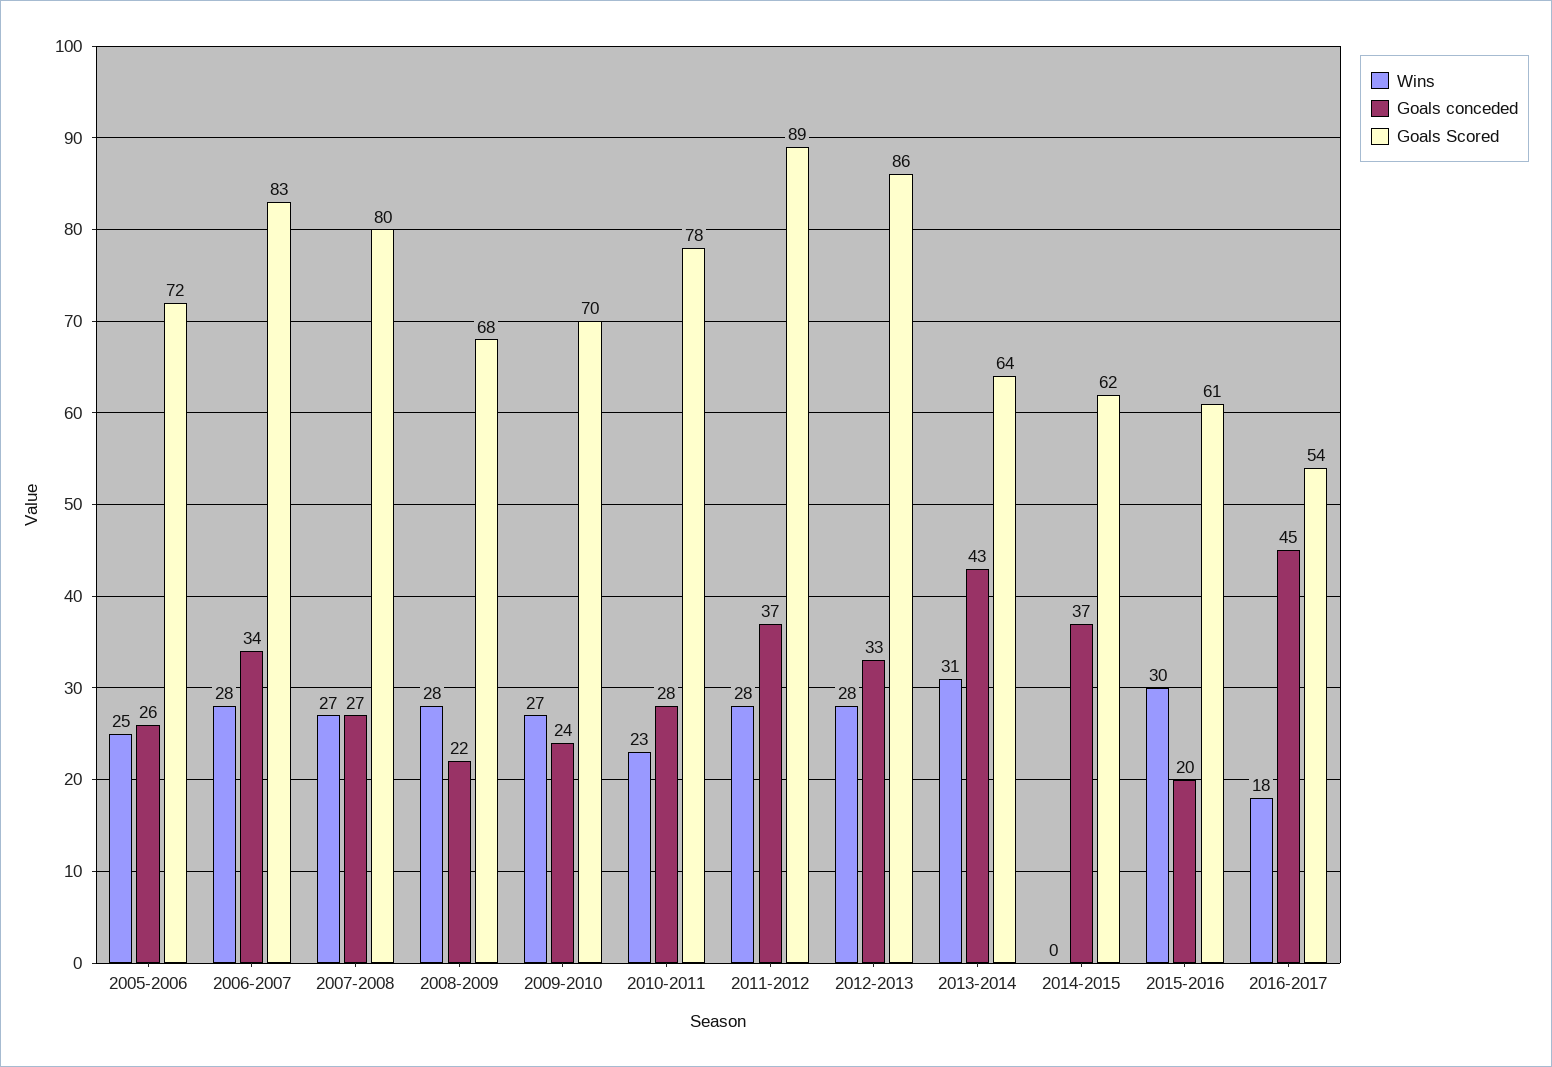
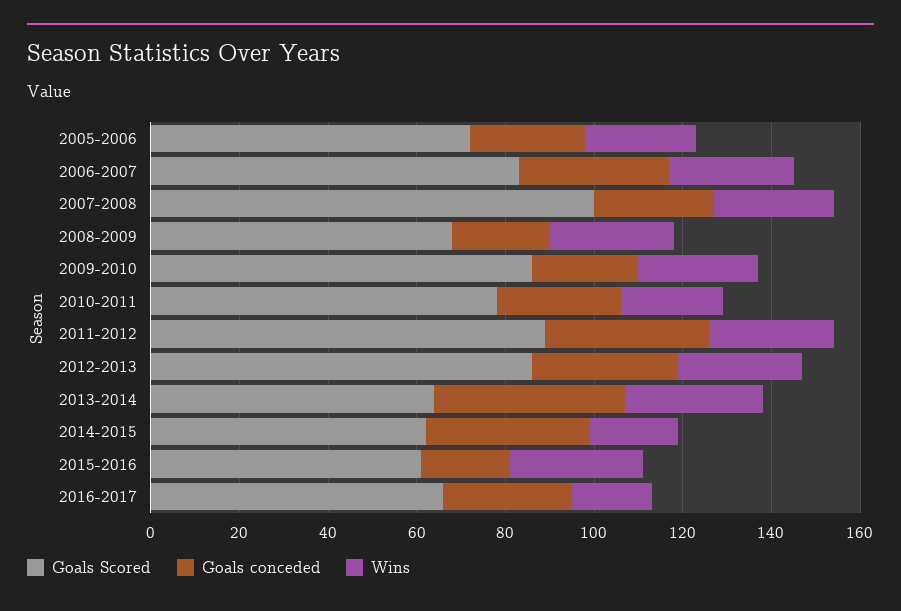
  {
    "Wins": {
      "2005-2006": 25,
      "2006-2007": 28,
      "2007-2008": 27,
      "2008-2009": 28,
      "2009-2010": 27,
      "2010-2011": 23,
      "2011-2012": 28,
      "2012-2013": 28,
      "2013-2014": 31,
-     "2014-2015": 0,
+     "2014-2015": 20,
      "2015-2016": 30,
      "2016-2017": 18
    },
    "Goals conceded": {
      "2005-2006": 26,
      "2006-2007": 34,
      "2007-2008": 27,
      "2008-2009": 22,
      "2009-2010": 24,
      "2010-2011": 28,
      "2011-2012": 37,
      "2012-2013": 33,
      "2013-2014": 43,
      "2014-2015": 37,
      "2015-2016": 20,
-     "2016-2017": 45
+     "2016-2017": 30
    },
    "Goals Scored": {
      "2005-2006": 72,
      "2006-2007": 83,
-     "2007-2008": 80,
+     "2007-2008": 100,
      "2008-2009": 68,
-     "2009-2010": 70,
+     "2009-2010": 85,
      "2010-2011": 78,
      "2011-2012": 89,
      "2012-2013": 86,
      "2013-2014": 64,
      "2014-2015": 62,
      "2015-2016": 61,
-     "2016-2017": 54
+     "2016-2017": 65
    }
  }

